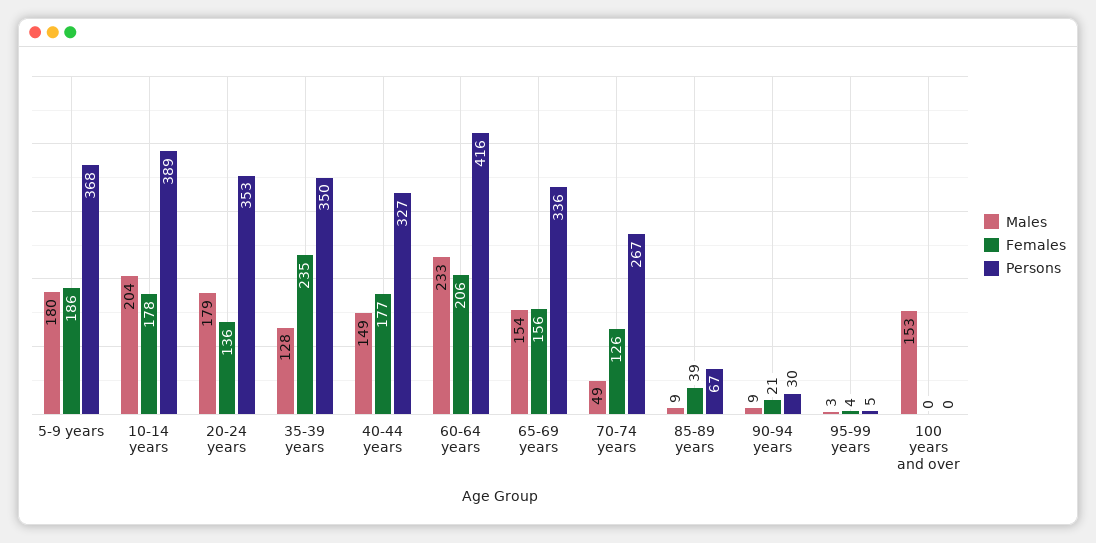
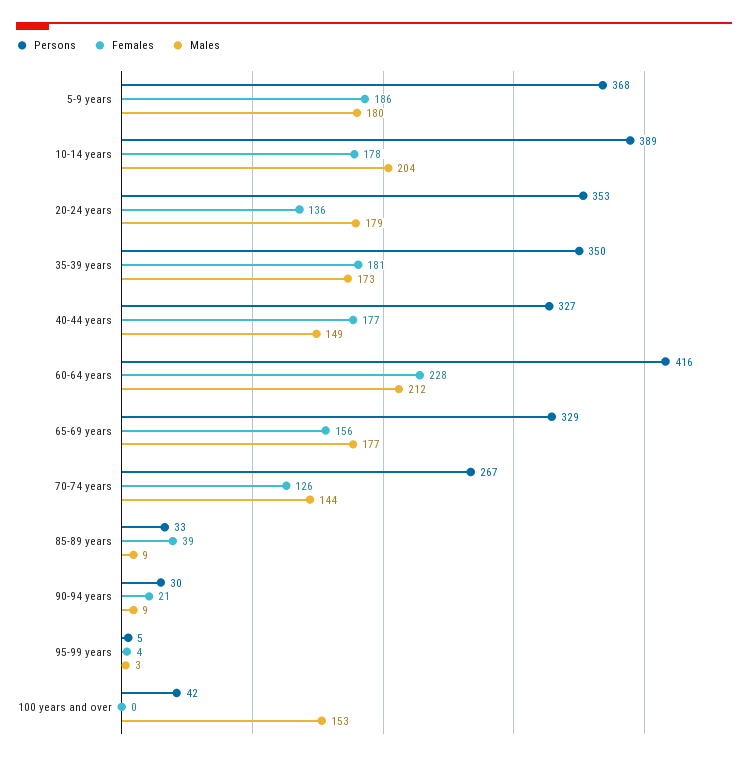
  {
    "Males": {
      "5-9 years": 180,
      "10-14 years": 204,
      "20-24 years": 179,
-     "35-39 years": 128,
+     "35-39 years": 173,
      "40-44 years": 149,
-     "60-64 years": 233,
+     "60-64 years": 212,
-     "65-69 years": 154,
+     "65-69 years": 177,
-     "70-74 years": 49,
+     "70-74 years": 144,
      "85-89 years": 9,
      "90-94 years": 9,
      "95-99 years": 3,
      "100 years and over": 153
    },
    "Females": {
      "5-9 years": 186,
      "10-14 years": 178,
      "20-24 years": 136,
-     "35-39 years": 235,
+     "35-39 years": 181,
      "40-44 years": 177,
-     "60-64 years": 206,
+     "60-64 years": 228,
      "65-69 years": 156,
      "70-74 years": 126,
      "85-89 years": 39,
      "90-94 years": 21,
      "95-99 years": 4,
      "100 years and over": 0
    },
    "Persons": {
      "5-9 years": 368,
      "10-14 years": 389,
      "20-24 years": 353,
      "35-39 years": 350,
      "40-44 years": 327,
      "60-64 years": 416,
-     "65-69 years": 336,
+     "65-69 years": 329,
      "70-74 years": 267,
-     "85-89 years": 67,
+     "85-89 years": 33,
      "90-94 years": 30,
      "95-99 years": 5,
-     "100 years and over": 0
+     "100 years and over": 42
    }
  }

